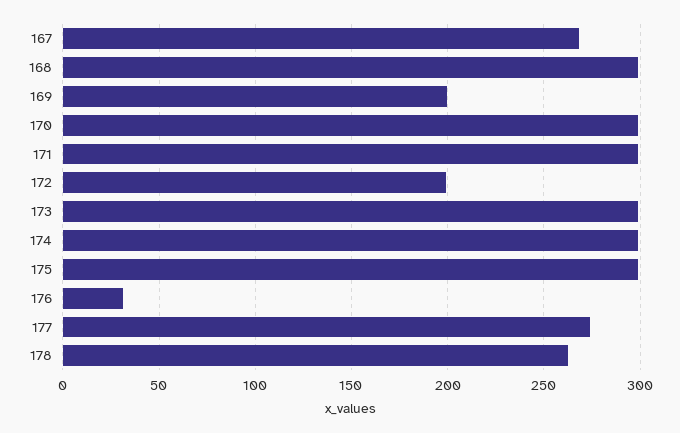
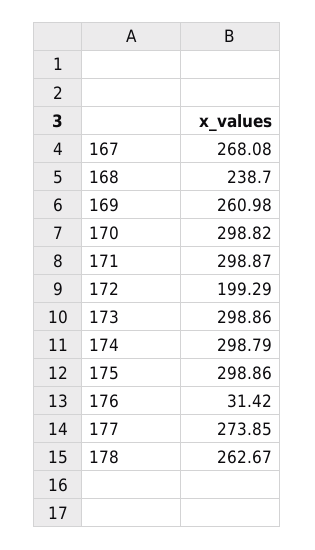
  {
    "167": 268.08,
-   "168": 300,
+   "168": 238.7,
-   "169": 200,
+   "169": 260.98,
    "170": 298.82,
    "171": 298.87,
    "172": 199.29,
    "173": 298.86,
    "174": 298.79,
    "175": 298.86,
    "176": 31.42,
    "177": 273.85,
    "178": 262.67
  }

